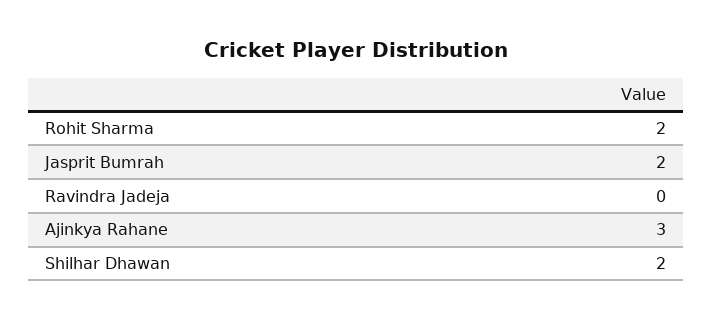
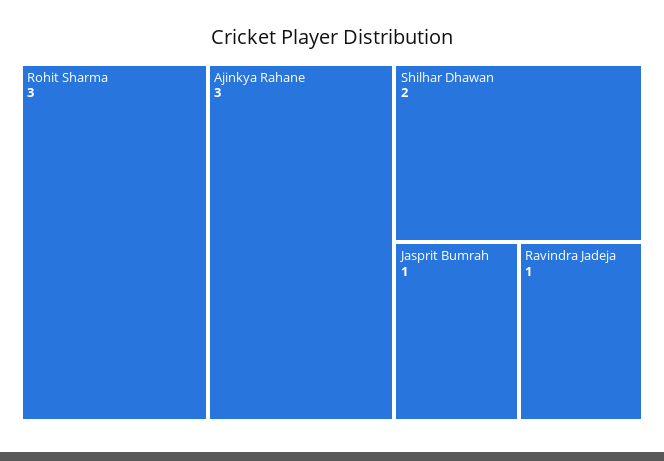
  {
-   "Rohit Sharma": 2,
+   "Rohit Sharma": 3,
-   "Jasprit Bumrah": 2,
+   "Jasprit Bumrah": 1,
-   "Ravindra Jadeja": 0,
+   "Ravindra Jadeja": 1,
    "Ajinkya Rahane": 3,
    "Shilhar Dhawan": 2
  }

